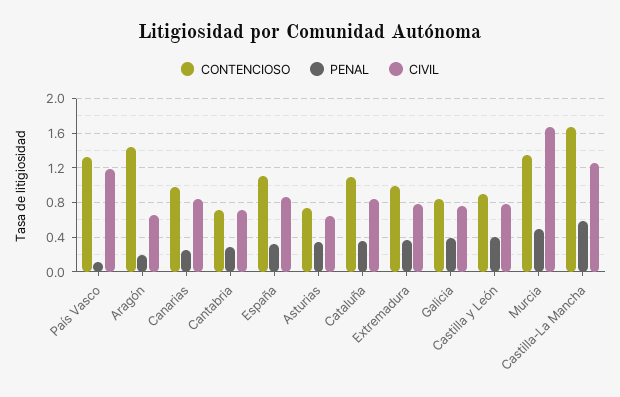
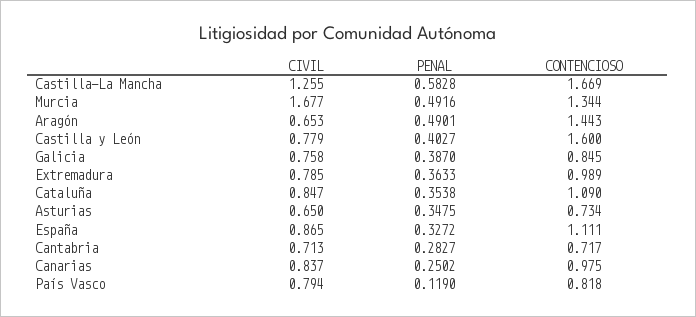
  {
    "CONTENCIOSO": {
-     "País Vasco": 1.3,
+     "País Vasco": 0.818,
      "Aragón": 1.443,
      "Canarias": 0.975,
      "Cantabria": 0.717,
      "España": 1.111,
      "Asturias": 0.734,
      "Cataluña": 1.09,
      "Extremadura": 0.989,
      "Galicia": 0.845,
-     "Castilla y León": 0.9,
+     "Castilla y León": 1.6,
      "Murcia": 1.344,
      "Castilla-La Mancha": 1.669
    },
    "PENAL": {
      "País Vasco": 0.119,
-     "Aragón": 0.2,
+     "Aragón": 0.4901,
      "Canarias": 0.2502,
      "Cantabria": 0.2827,
      "España": 0.3272,
      "Asturias": 0.3475,
      "Cataluña": 0.3538,
      "Extremadura": 0.3633,
      "Galicia": 0.387,
      "Castilla y León": 0.4027,
      "Murcia": 0.4916,
      "Castilla-La Mancha": 0.5828
    },
    "CIVIL": {
-     "País Vasco": 1.2,
+     "País Vasco": 0.794,
      "Aragón": 0.653,
      "Canarias": 0.837,
      "Cantabria": 0.713,
      "España": 0.865,
      "Asturias": 0.65,
      "Cataluña": 0.847,
      "Extremadura": 0.785,
      "Galicia": 0.758,
      "Castilla y León": 0.779,
      "Murcia": 1.677,
      "Castilla-La Mancha": 1.255
    }
  }

